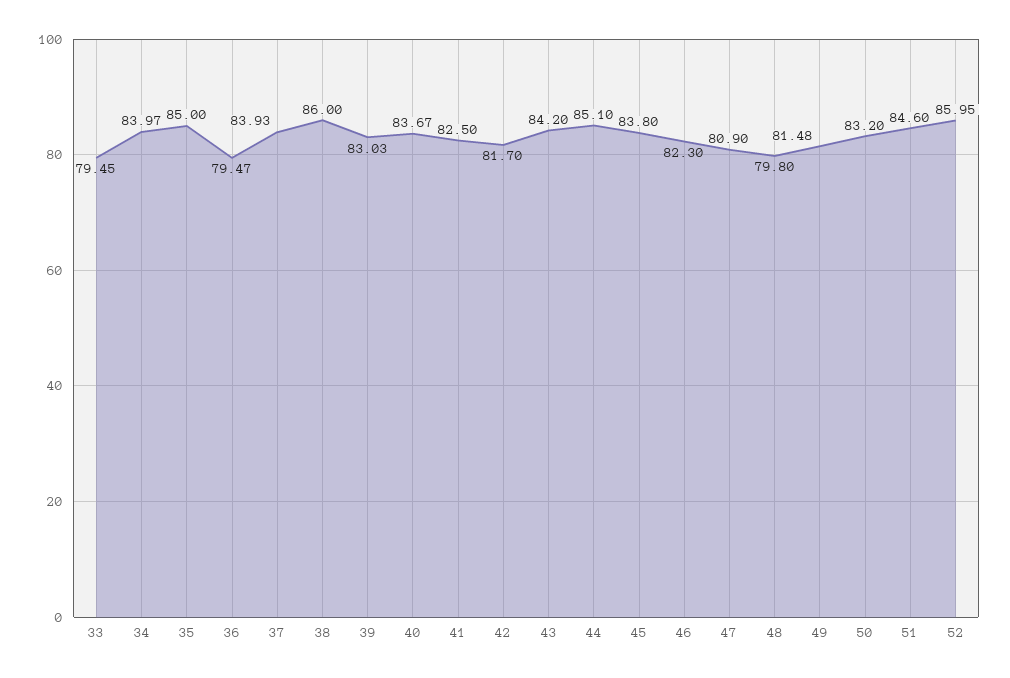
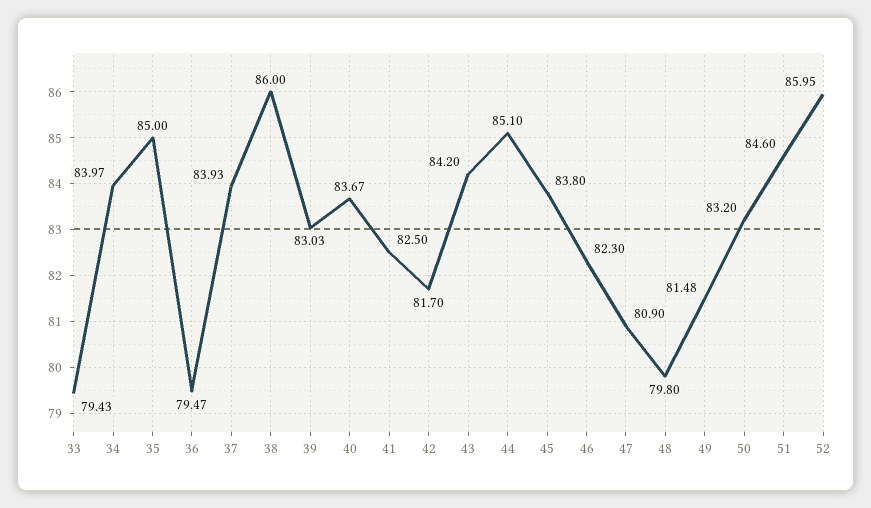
  {
-   "33": 79.45,
+   "33": 79.43,
    "34": 83.97,
    "35": 85,
    "36": 79.47,
    "37": 83.93,
    "38": 86,
    "39": 83.03,
    "40": 83.67,
    "41": 82.5,
    "42": 81.7,
    "43": 84.2,
    "44": 85.1,
    "45": 83.8,
    "46": 82.3,
    "47": 80.9,
    "48": 79.8,
    "49": 81.48,
    "50": 83.2,
    "51": 84.6,
    "52": 85.95
  }

